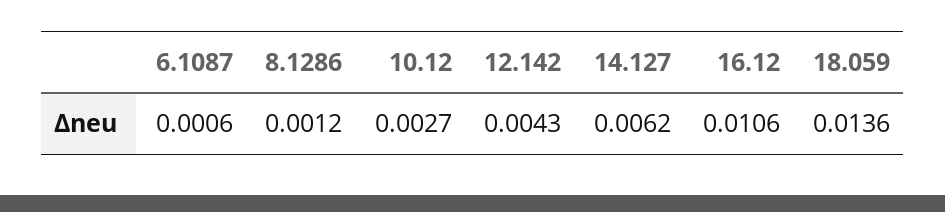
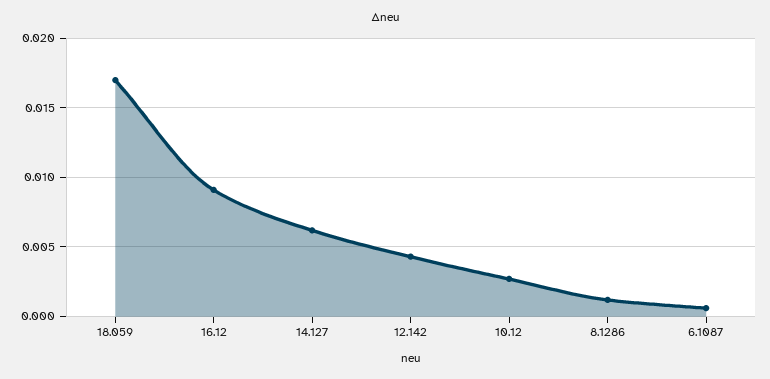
  {
    "6.1087": 0.0006,
    "8.1286": 0.0012,
    "10.12": 0.0027,
    "12.142": 0.0043,
    "14.127": 0.0062,
-   "16.12": 0.0106,
+   "16.12": 0.009,
-   "18.059": 0.0136
+   "18.059": 0.017
  }

